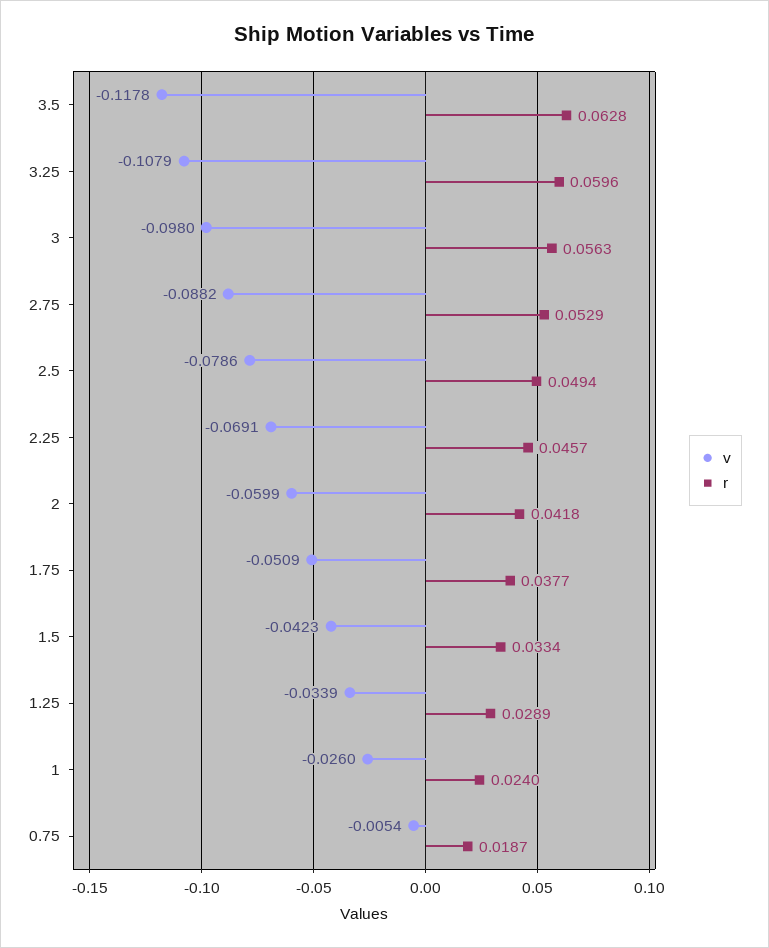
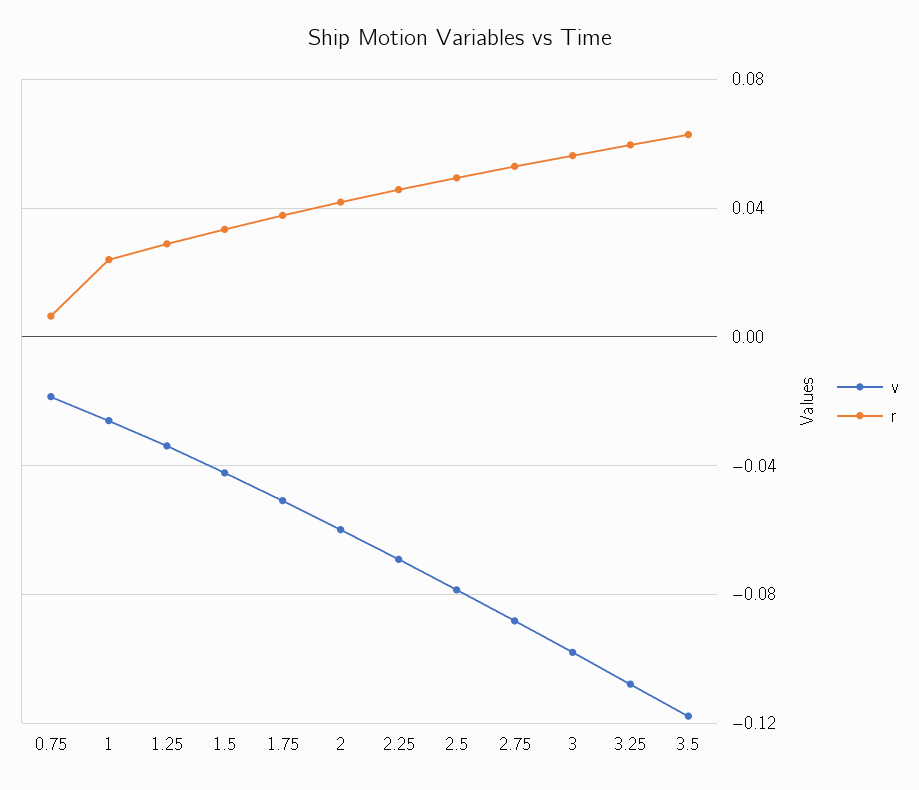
  {
    "v": {
      "3.5": -0.1178,
      "3.25": -0.1079,
      "3": -0.098,
      "2.75": -0.0882,
      "2.5": -0.0786,
      "2.25": -0.0691,
      "2": -0.0599,
      "1.75": -0.0509,
      "1.5": -0.0423,
      "1.25": -0.0339,
      "1": -0.026,
-     "0.75": -0.0054
+     "0.75": -0.02
    },
    "r": {
      "3.5": 0.0628,
      "3.25": 0.0596,
      "3": 0.0563,
      "2.75": 0.0529,
      "2.5": 0.0494,
      "2.25": 0.0457,
      "2": 0.0418,
      "1.75": 0.0377,
      "1.5": 0.0334,
      "1.25": 0.0289,
      "1": 0.024,
-     "0.75": 0.0187
+     "0.75": 0.005
    }
  }

